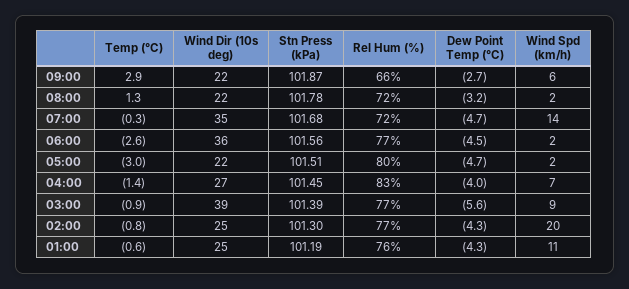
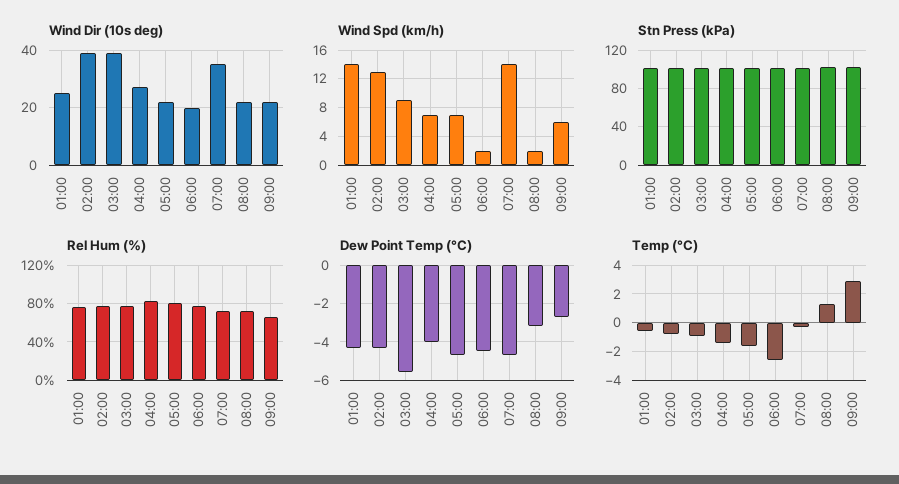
  {
    "Temp (°C)": {
      "09:00": 2.9,
      "08:00": 1.3,
      "07:00": -0.3,
      "06:00": -2.6,
-     "05:00": -3,
+     "05:00": -1.5,
      "04:00": -1.4,
      "03:00": -0.9,
      "02:00": -0.8,
      "01:00": -0.6
    },
    "Wind Dir (10s deg)": {
      "09:00": 22,
      "08:00": 22,
      "07:00": 35,
-     "06:00": 36,
+     "06:00": 20,
      "05:00": 22,
      "04:00": 27,
      "03:00": 39,
-     "02:00": 25,
+     "02:00": 40,
      "01:00": 25
    },
    "Stn Press (kPa)": {
      "09:00": 101.87,
      "08:00": 101.78,
      "07:00": 101.68,
      "06:00": 101.56,
      "05:00": 101.51,
      "04:00": 101.45,
      "03:00": 101.39,
      "02:00": 101.3,
      "01:00": 101.19
    },
    "Rel Hum (%)": {
      "09:00": 66,
      "08:00": 72,
      "07:00": 72,
      "06:00": 77,
      "05:00": 80,
      "04:00": 83,
      "03:00": 77,
      "02:00": 77,
      "01:00": 76
    },
    "Dew Point Temp (°C)": {
      "09:00": -2.7,
      "08:00": -3.2,
      "07:00": -4.7,
      "06:00": -4.5,
      "05:00": -4.7,
      "04:00": -4,
      "03:00": -5.6,
      "02:00": -4.3,
      "01:00": -4.3
    },
    "Wind Spd (km/h)": {
      "09:00": 6,
      "08:00": 2,
      "07:00": 14,
      "06:00": 2,
-     "05:00": 2,
+     "05:00": 7,
      "04:00": 7,
      "03:00": 9,
-     "02:00": 20,
+     "02:00": 13,
-     "01:00": 11
+     "01:00": 14
    }
  }

